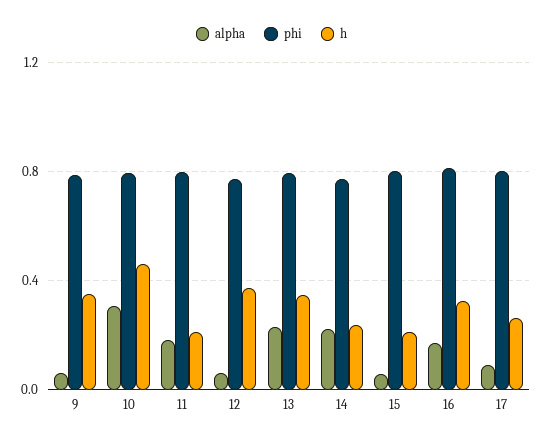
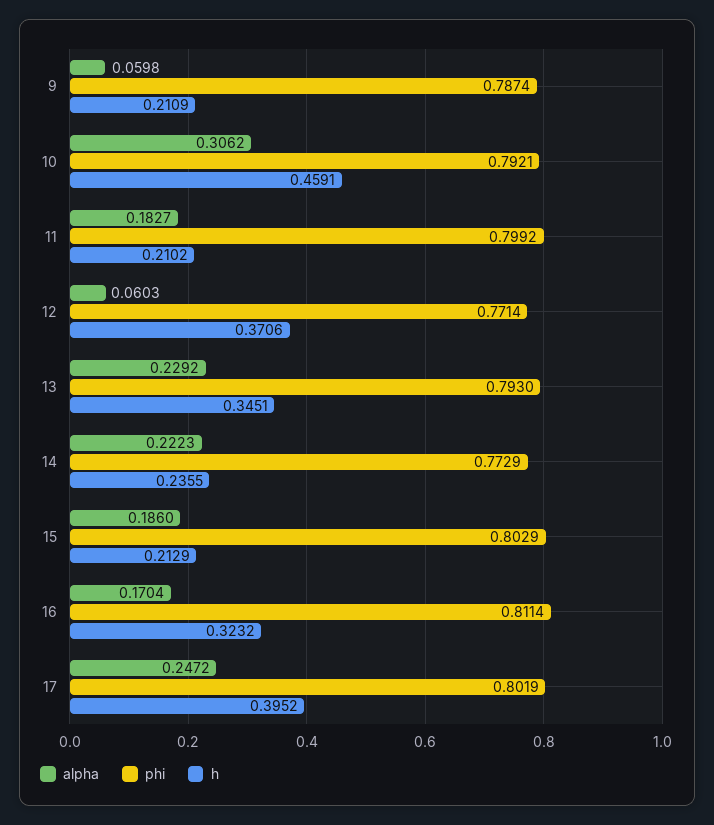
  {
    "alpha": {
      "9": 0.0598,
      "10": 0.3062,
      "11": 0.1827,
      "12": 0.0603,
      "13": 0.2292,
      "14": 0.2223,
-     "15": 0.05,
+     "15": 0.186,
      "16": 0.1704,
-     "17": 0.1
+     "17": 0.2472
    },
    "phi": {
      "9": 0.7874,
      "10": 0.7921,
      "11": 0.7992,
      "12": 0.7714,
      "13": 0.793,
      "14": 0.7729,
      "15": 0.8029,
      "16": 0.8114,
      "17": 0.8019
    },
    "h": {
-     "9": 0.35,
+     "9": 0.2109,
      "10": 0.4591,
      "11": 0.2102,
      "12": 0.3706,
      "13": 0.3451,
      "14": 0.2355,
      "15": 0.2129,
      "16": 0.3232,
-     "17": 0.25
+     "17": 0.3952
    }
  }

